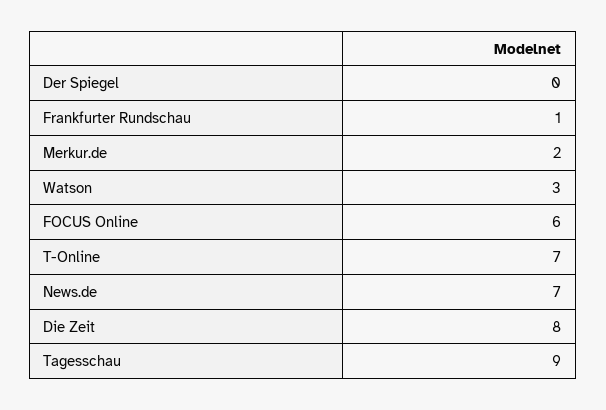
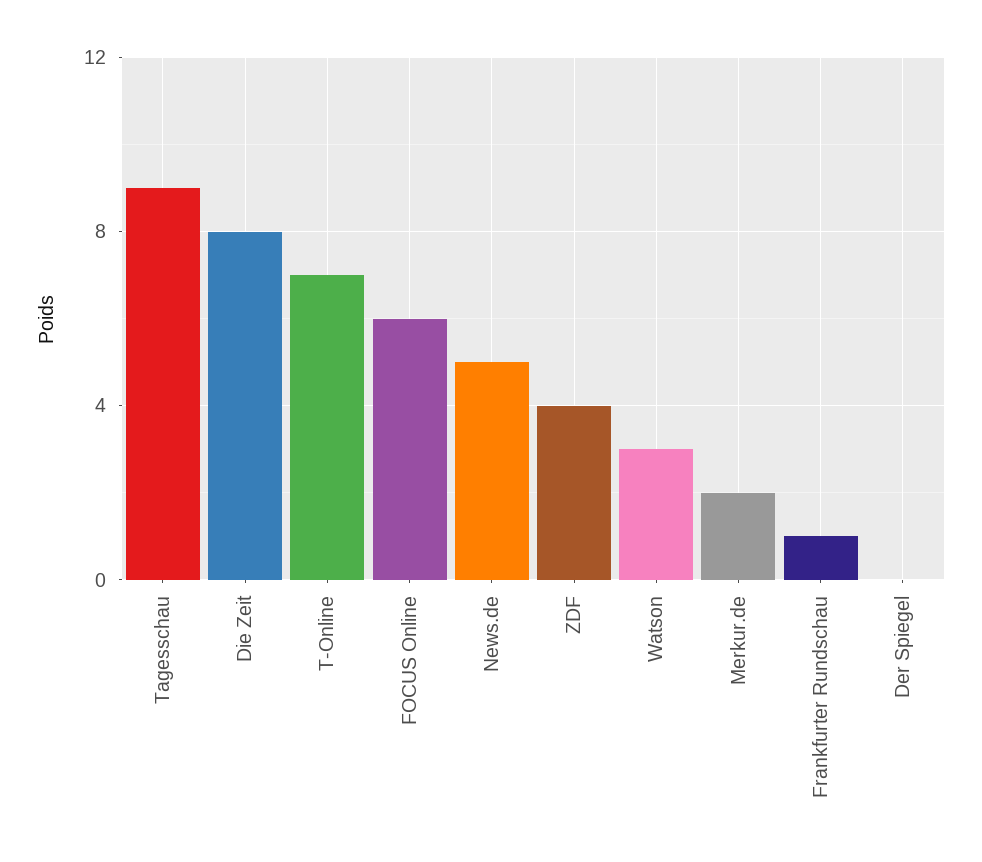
  {
    "Der Spiegel": 0,
    "Frankfurter Rundschau": 1,
    "Merkur.de": 2,
    "Watson": 3,
    "FOCUS Online": 6,
    "T-Online": 7,
-   "News.de": 7,
+   "News.de": 5,
    "Die Zeit": 8,
-   "Tagesschau": 9
+   "Tagesschau": 9,
+   "ZDF": 4
  }

